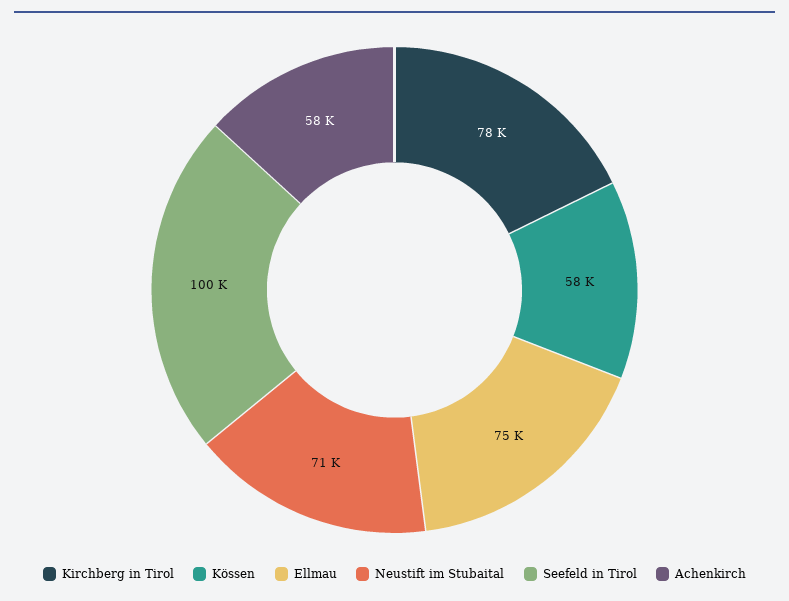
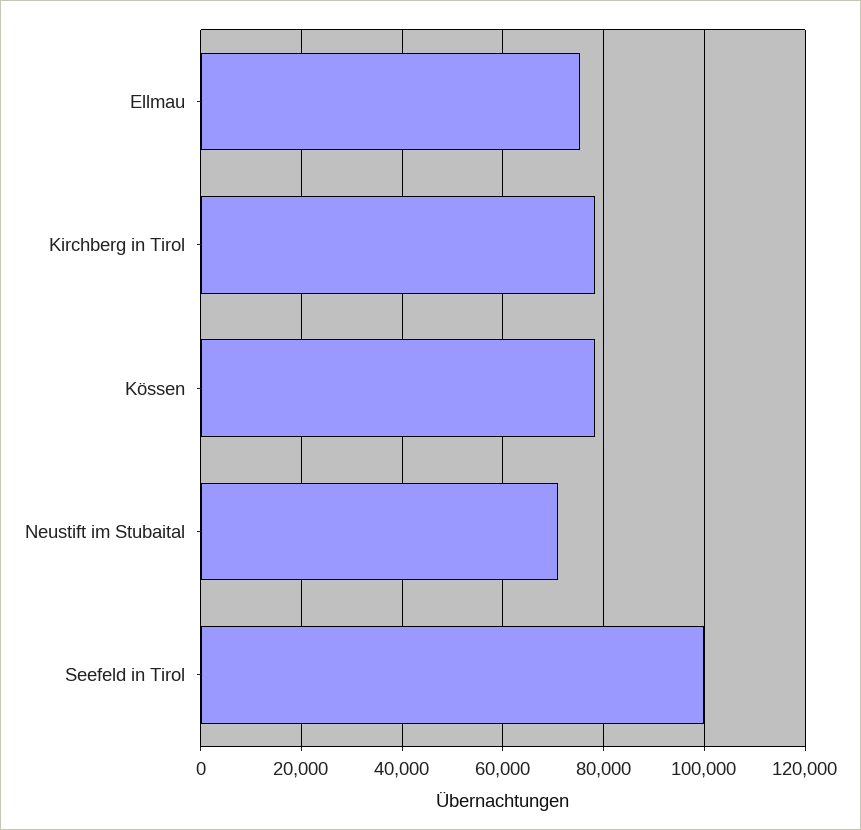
  {
    "Kirchberg in Tirol": 78000,
-   "Kössen": 58000,
+   "Kössen": 78000,
    "Ellmau": 75000,
    "Neustift im Stubaital": 71000,
-   "Seefeld in Tirol": 100000,
+   "Seefeld in Tirol": 100000
-   "Achenkirch": 58000
  }

